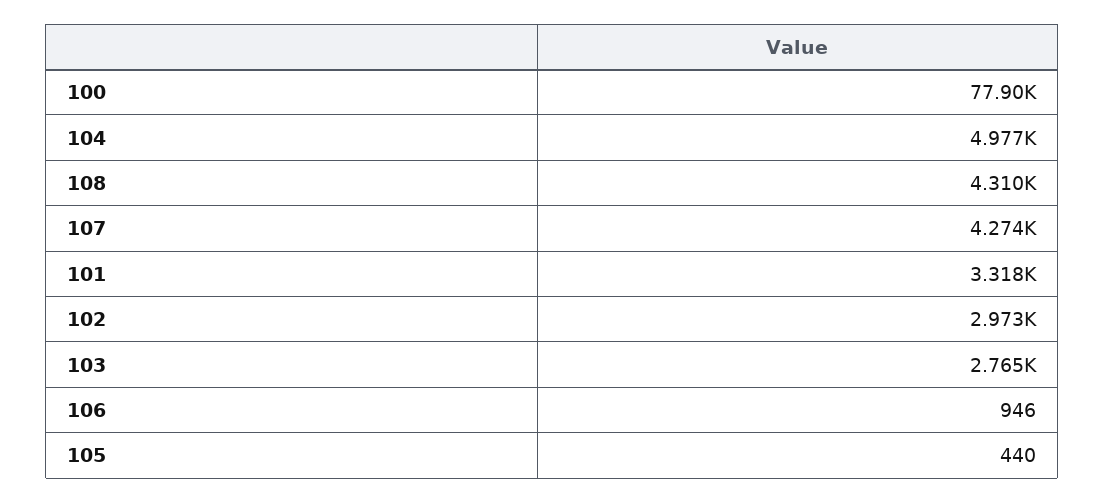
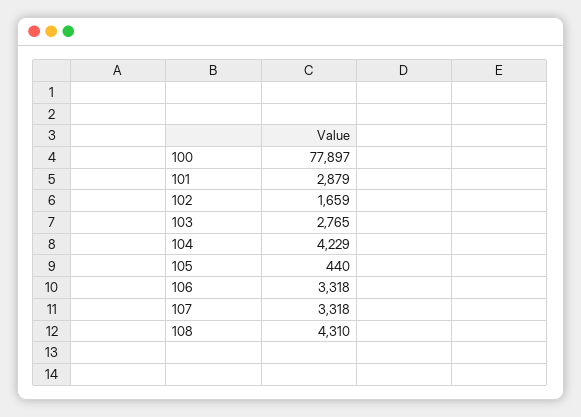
  {
    "100": 77897,
-   "104": 4977,
+   "104": 4229,
    "108": 4310,
-   "107": 4274,
+   "107": 3318,
-   "101": 3318,
+   "101": 2879,
-   "102": 2973,
+   "102": 1659,
    "103": 2765,
-   "106": 946,
+   "106": 3318,
    "105": 440
  }

